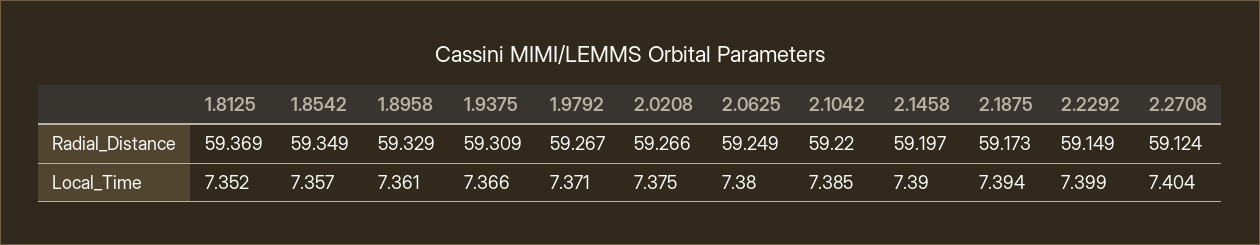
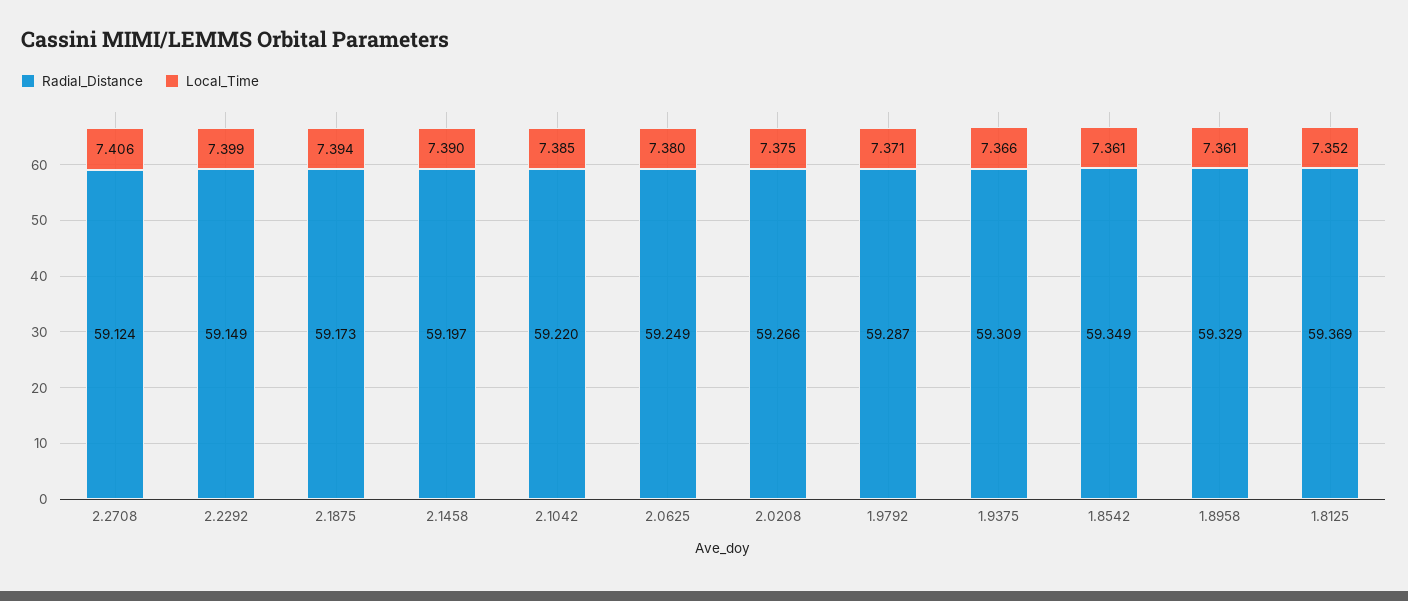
  {
    "Radial_Distance": {
      "1.8125": 59.369,
      "1.8542": 59.349,
      "1.8958": 59.329,
      "1.9375": 59.309,
-     "1.9792": 59.267,
+     "1.9792": 59.287,
      "2.0208": 59.266,
      "2.0625": 59.249,
      "2.1042": 59.22,
      "2.1458": 59.197,
      "2.1875": 59.173,
      "2.2292": 59.149,
      "2.2708": 59.124
    },
    "Local_Time": {
      "1.8125": 7.352,
-     "1.8542": 7.357,
+     "1.8542": 7.361,
      "1.8958": 7.361,
      "1.9375": 7.366,
      "1.9792": 7.371,
      "2.0208": 7.375,
      "2.0625": 7.38,
      "2.1042": 7.385,
      "2.1458": 7.39,
      "2.1875": 7.394,
      "2.2292": 7.399,
-     "2.2708": 7.404
+     "2.2708": 7.406
    }
  }

